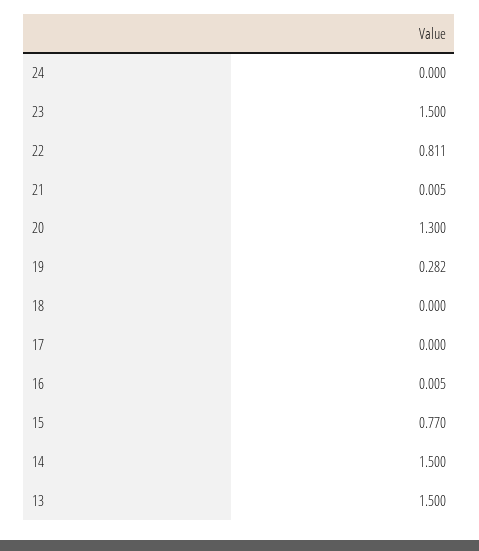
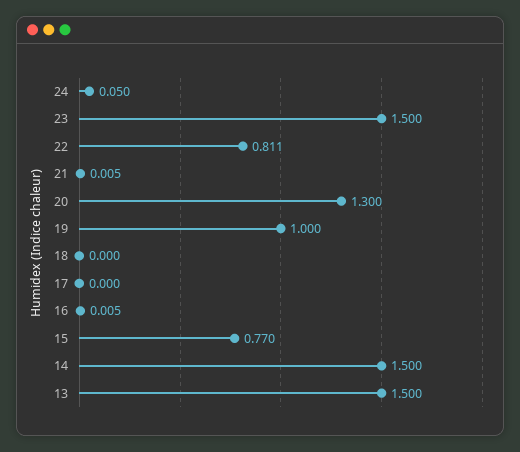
  {
-   "24": 0,
+   "24": 0.05,
    "23": 1.5,
    "22": 0.811,
    "21": 0.005,
    "20": 1.3,
-   "19": 0.282,
+   "19": 1,
    "18": 0,
    "17": 0,
    "16": 0.005,
    "15": 0.77,
    "14": 1.5,
    "13": 1.5
  }

